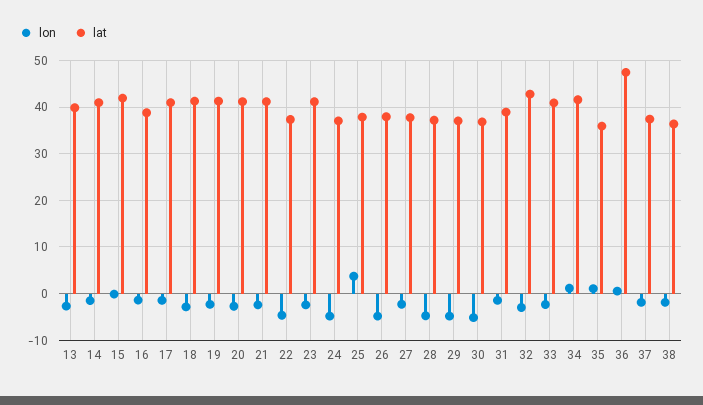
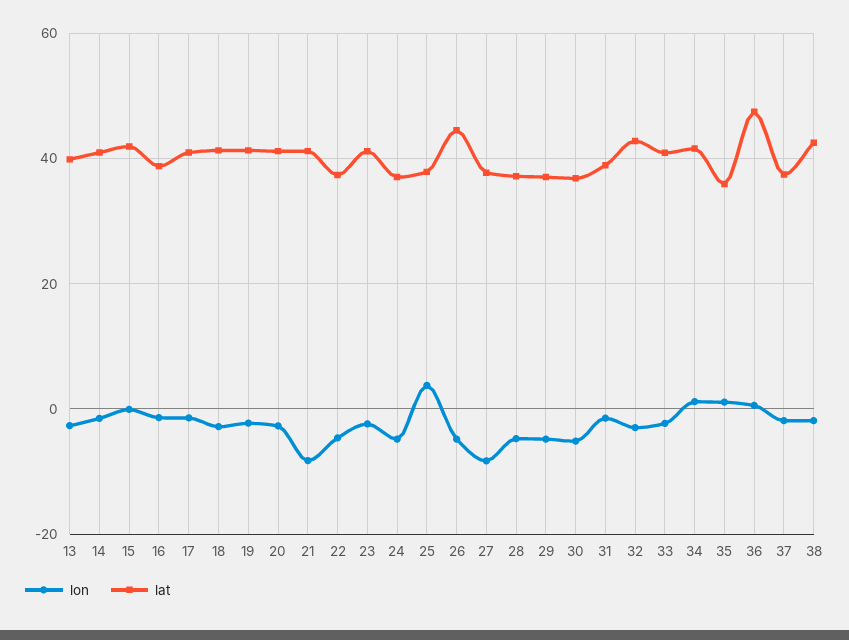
  {
    "lon": {
      "13": -2,
      "14": -2,
      "15": 0,
      "16": -2,
      "17": -2,
      "18": -2,
      "19": -2,
      "20": -2,
-     "21": -2,
+     "21": -8,
      "22": -4,
      "23": -2,
      "24": -4,
      "25": 4,
      "26": -4,
-     "27": -2,
+     "27": -8,
      "28": -4,
      "29": -4,
      "30": -6,
      "31": -2,
      "32": -2,
      "33": -2,
      "34": 2,
      "35": 2,
      "36": 0,
      "37": -2,
      "38": -2
    },
    "lat": {
      "13": 40,
      "14": 40,
      "15": 42,
      "16": 38,
      "17": 40,
      "18": 42,
      "19": 42,
      "20": 42,
      "21": 42,
      "22": 38,
      "23": 42,
      "24": 38,
      "25": 38,
-     "26": 38,
+     "26": 44,
      "27": 38,
      "28": 38,
      "29": 38,
      "30": 36,
      "31": 38,
      "32": 42,
      "33": 40,
      "34": 42,
      "35": 36,
      "36": 48,
      "37": 38,
-     "38": 36
+     "38": 42
    }
  }

